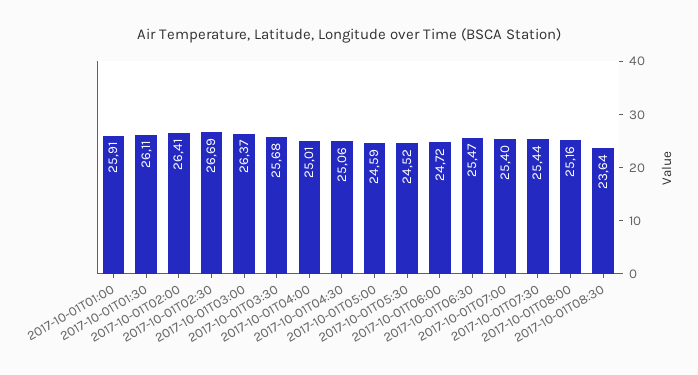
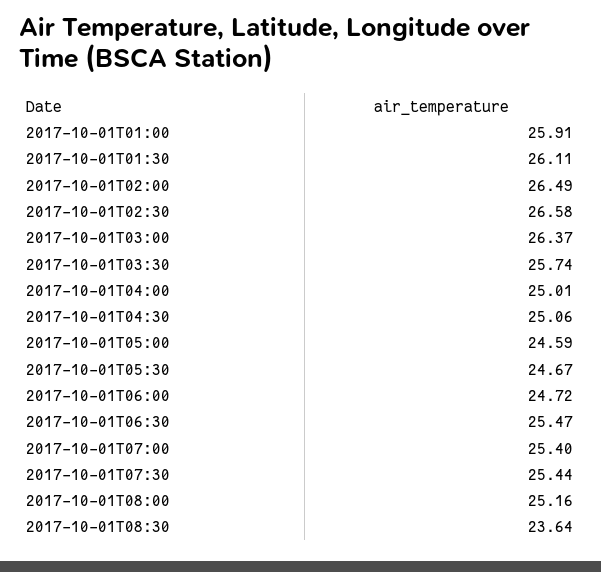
  {
    "2017-10-01T01:00": 25.91,
    "2017-10-01T01:30": 26.11,
-   "2017-10-01T02:00": 26.41,
+   "2017-10-01T02:00": 26.49,
-   "2017-10-01T02:30": 26.69,
+   "2017-10-01T02:30": 26.58,
    "2017-10-01T03:00": 26.37,
-   "2017-10-01T03:30": 25.68,
+   "2017-10-01T03:30": 25.74,
    "2017-10-01T04:00": 25.01,
    "2017-10-01T04:30": 25.06,
    "2017-10-01T05:00": 24.59,
-   "2017-10-01T05:30": 24.52,
+   "2017-10-01T05:30": 24.67,
    "2017-10-01T06:00": 24.72,
    "2017-10-01T06:30": 25.47,
    "2017-10-01T07:00": 25.4,
    "2017-10-01T07:30": 25.44,
    "2017-10-01T08:00": 25.16,
    "2017-10-01T08:30": 23.64
  }

